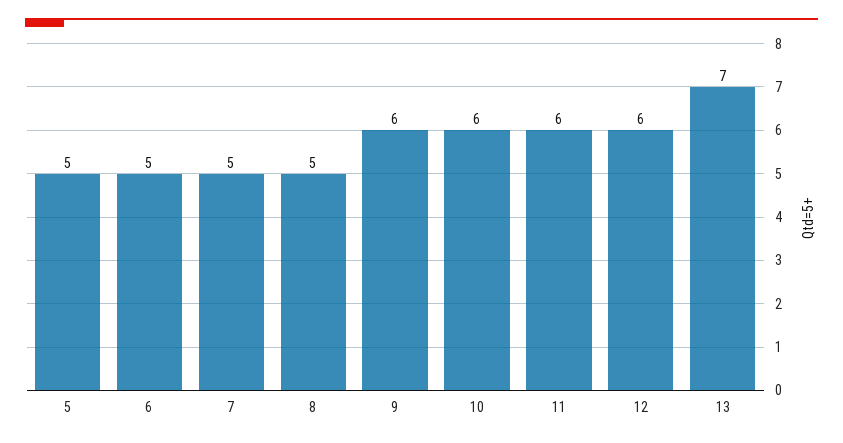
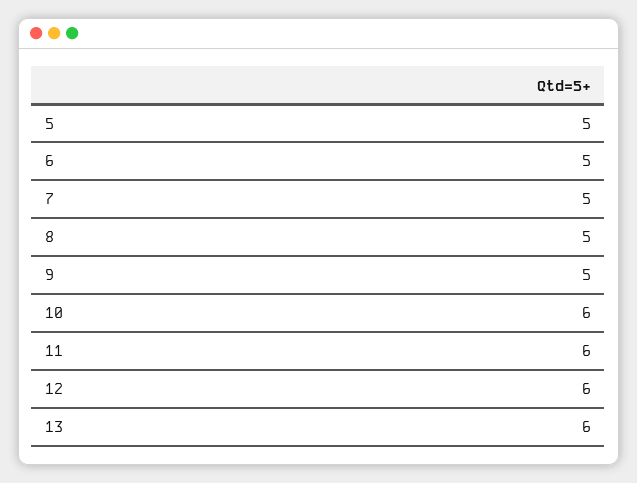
  {
    "5": 5,
    "6": 5,
    "7": 5,
    "8": 5,
-   "9": 6,
+   "9": 5,
    "10": 6,
    "11": 6,
    "12": 6,
-   "13": 7
+   "13": 6
  }

